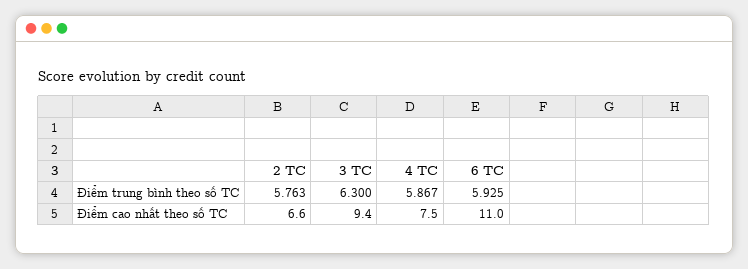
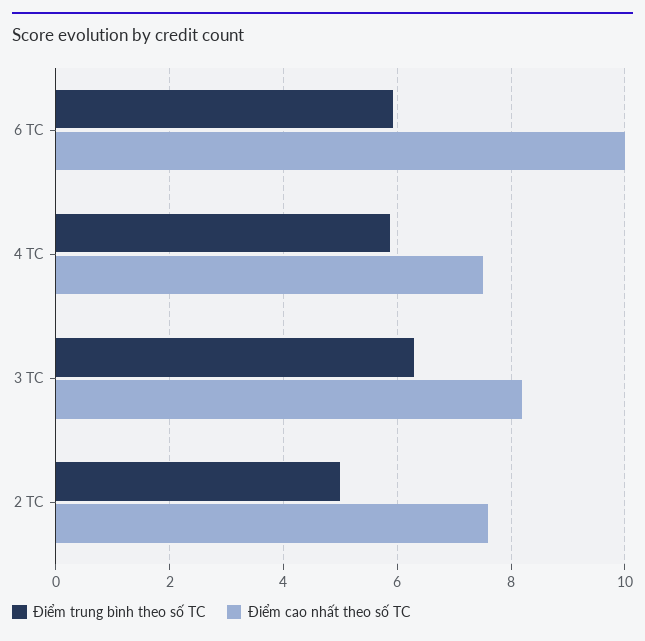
  {
    "Điểm trung bình theo số TC": {
-     "2 TC": 5.763,
+     "2 TC": 5,
      "3 TC": 6.3,
      "4 TC": 5.867,
      "6 TC": 5.925
    },
    "Điểm cao nhất theo số TC": {
-     "2 TC": 6.6,
+     "2 TC": 7.6,
-     "3 TC": 9.4,
+     "3 TC": 8.2,
      "4 TC": 7.5,
-     "6 TC": 11
+     "6 TC": 10
    }
  }

